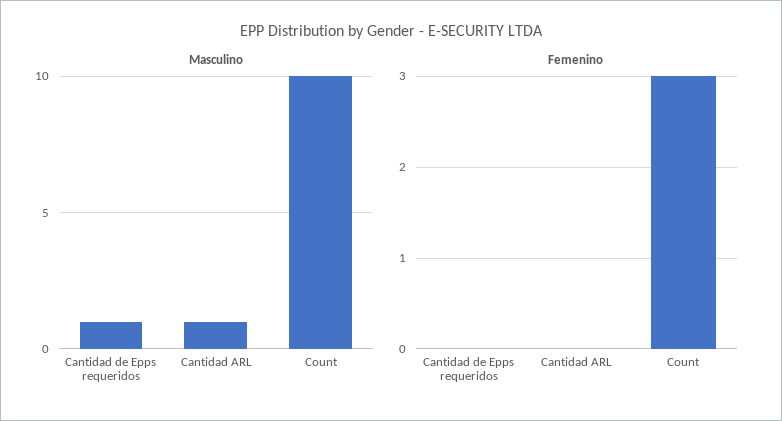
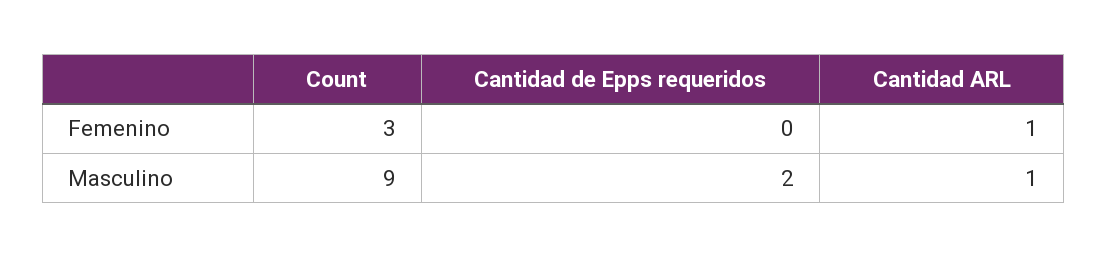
  {
    "Masculino": {
-     "Cantidad de Epps requeridos": 1,
+     "Cantidad de Epps requeridos": 2,
      "Cantidad ARL": 1,
-     "Count": 10
+     "Count": 9
    },
    "Femenino": {
      "Cantidad de Epps requeridos": 0,
-     "Cantidad ARL": 0,
+     "Cantidad ARL": 1,
      "Count": 3
    }
  }

